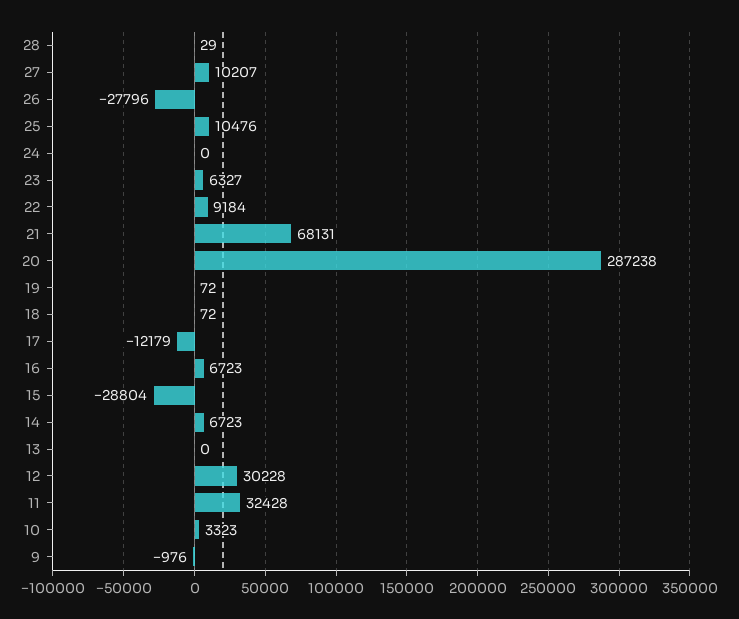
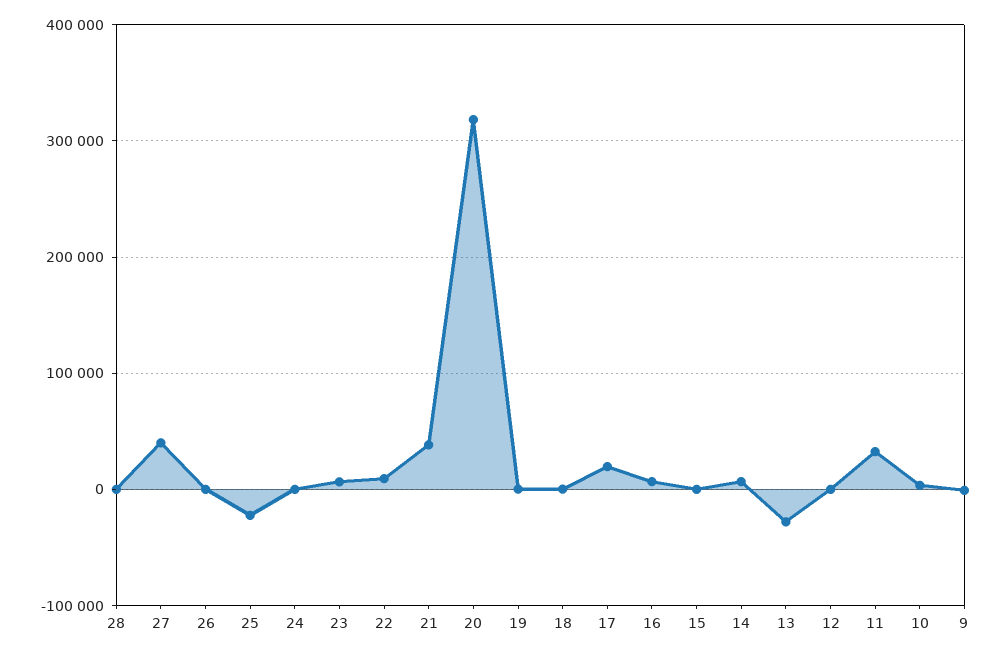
  {
    "28": 29,
-   "27": 10207,
+   "27": 40000,
-   "26": -27796,
+   "26": 0,
-   "25": 10476,
+   "25": -20000,
    "24": 0,
    "23": 6327,
    "22": 9184,
-   "21": 68131,
+   "21": 40000,
-   "20": 287238,
+   "20": 320000,
    "19": 72,
    "18": 72,
-   "17": -12179,
+   "17": 20000,
    "16": 6723,
-   "15": -28804,
+   "15": 0,
    "14": 6723,
-   "13": 0,
+   "13": -30000,
-   "12": 30228,
+   "12": 0,
    "11": 32428,
    "10": 3323,
    "9": -976
  }

